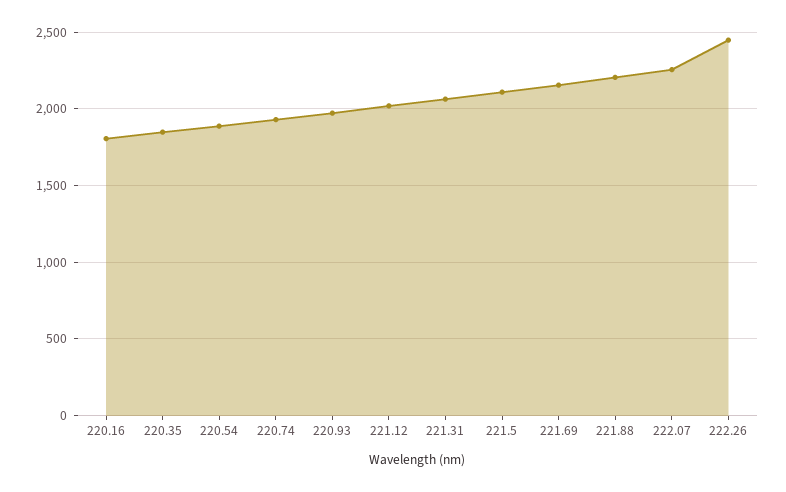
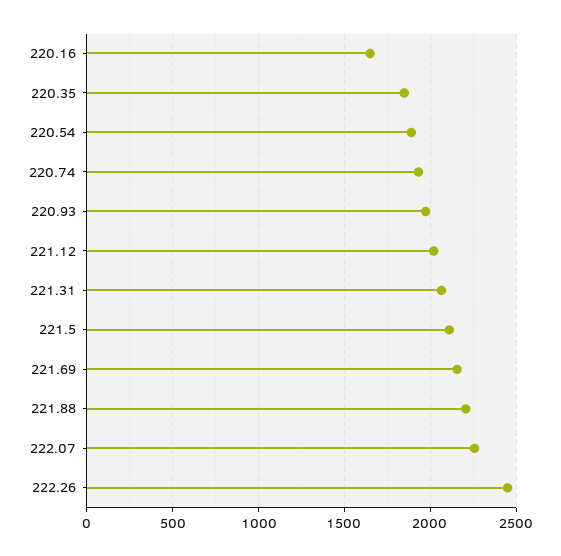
  {
-   "220.16": 1800,
+   "220.16": 1650,
    "220.35": 1850,
    "220.54": 1900,
    "220.74": 1950,
    "220.93": 1950,
    "221.12": 2000,
    "221.31": 2050,
    "221.5": 2100,
    "221.69": 2150,
    "221.88": 2200,
    "222.07": 2250,
    "222.26": 2450
  }

